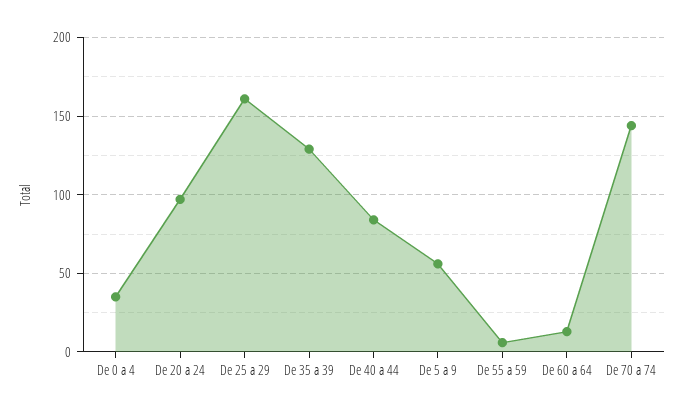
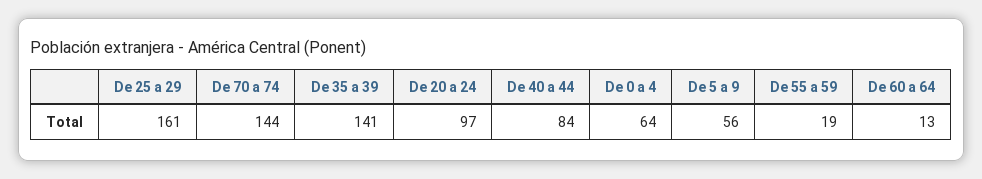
  {
-   "De 0 a 4": 35,
+   "De 0 a 4": 64,
    "De 20 a 24": 97,
    "De 25 a 29": 161,
-   "De 35 a 39": 130,
+   "De 35 a 39": 141,
    "De 40 a 44": 84,
    "De 5 a 9": 56,
-   "De 55 a 59": 5,
+   "De 55 a 59": 19,
    "De 60 a 64": 13,
    "De 70 a 74": 144
  }

